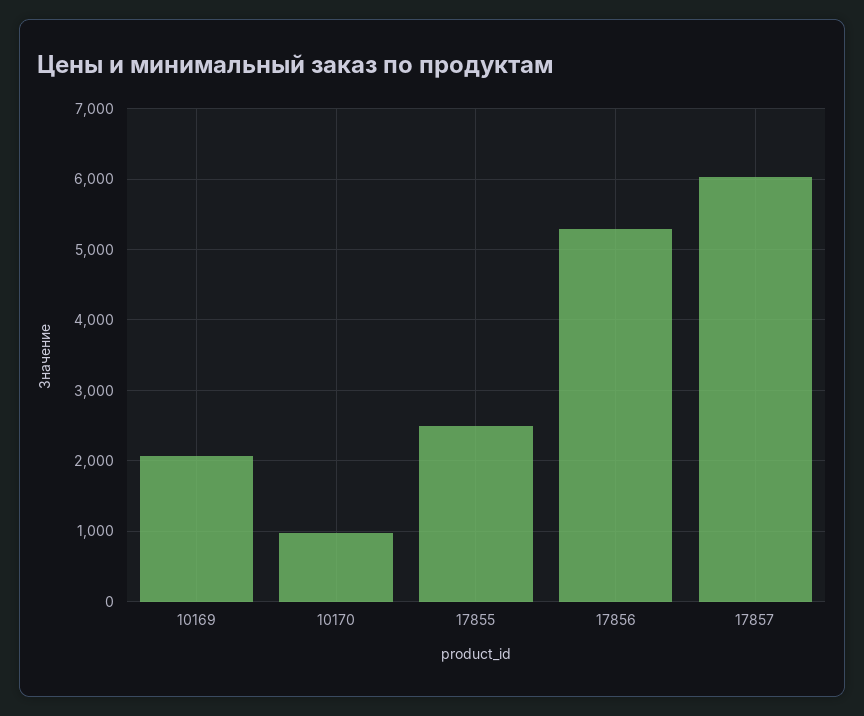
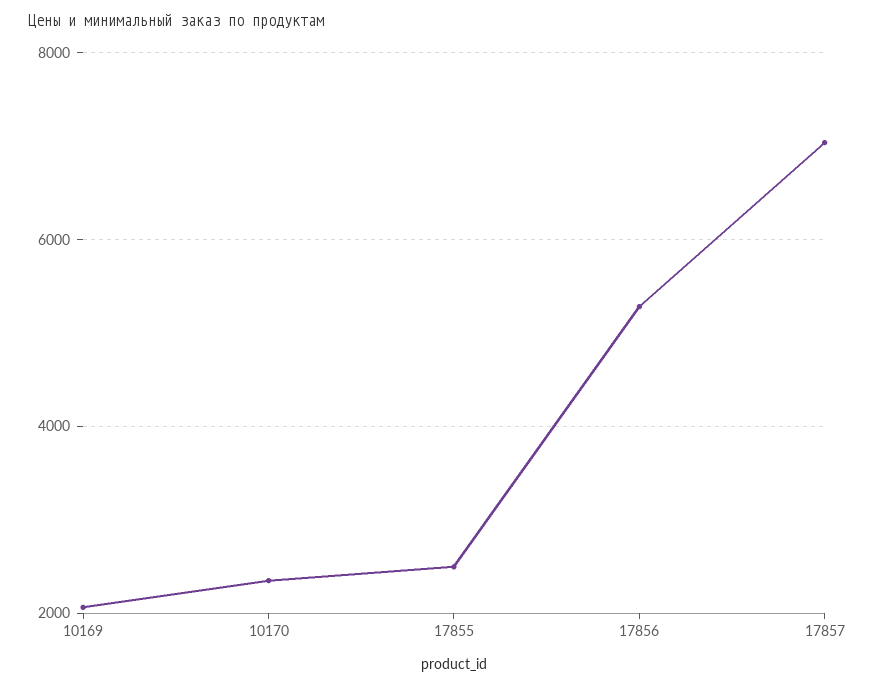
  {
    "10169": 2100,
-   "10170": 1000,
+   "10170": 2400,
    "17855": 2500,
    "17856": 5300,
-   "17857": 6000
+   "17857": 7000
  }

